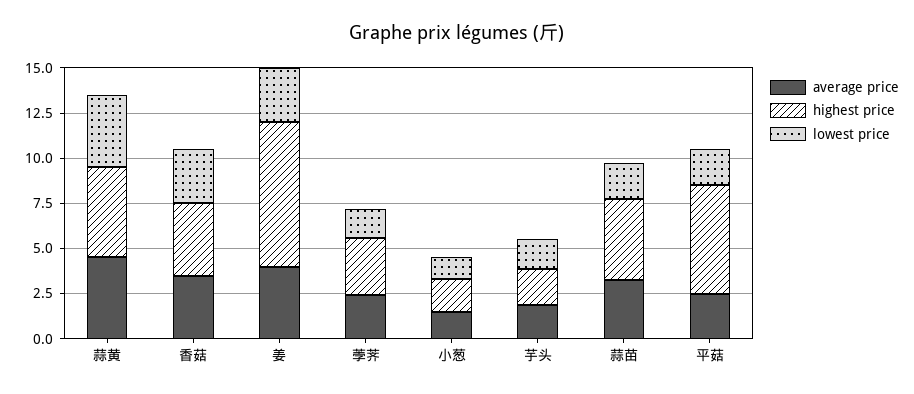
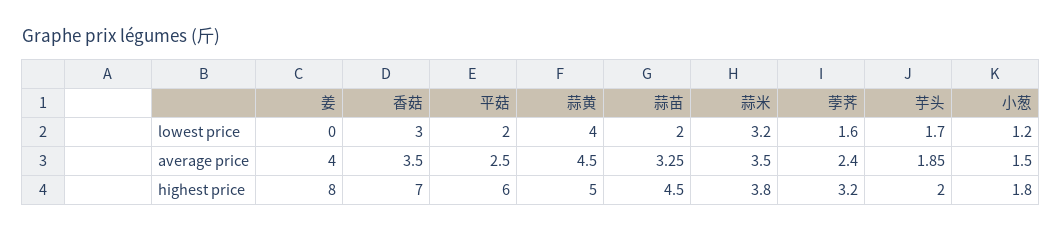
  {
    "average price": {
      "蒜黄": 4.5,
      "香菇": 3.5,
      "姜": 4,
      "荸荠": 2.4,
      "小葱": 1.5,
      "芋头": 1.85,
      "蒜苗": 3.25,
-     "平菇": 2.5
+     "平菇": 2.5,
+     "蒜米": 3.5
    },
    "highest price": {
      "蒜黄": 5,
-     "香菇": 4,
+     "香菇": 7,
      "姜": 8,
      "荸荠": 3.2,
      "小葱": 1.8,
      "芋头": 2,
      "蒜苗": 4.5,
-     "平菇": 6
+     "平菇": 6,
+     "蒜米": 3.8
    },
    "lowest price": {
      "蒜黄": 4,
      "香菇": 3,
-     "姜": 3,
+     "姜": 0,
      "荸荠": 1.6,
      "小葱": 1.2,
      "芋头": 1.7,
      "蒜苗": 2,
-     "平菇": 2
+     "平菇": 2,
+     "蒜米": 3.2
    }
  }

